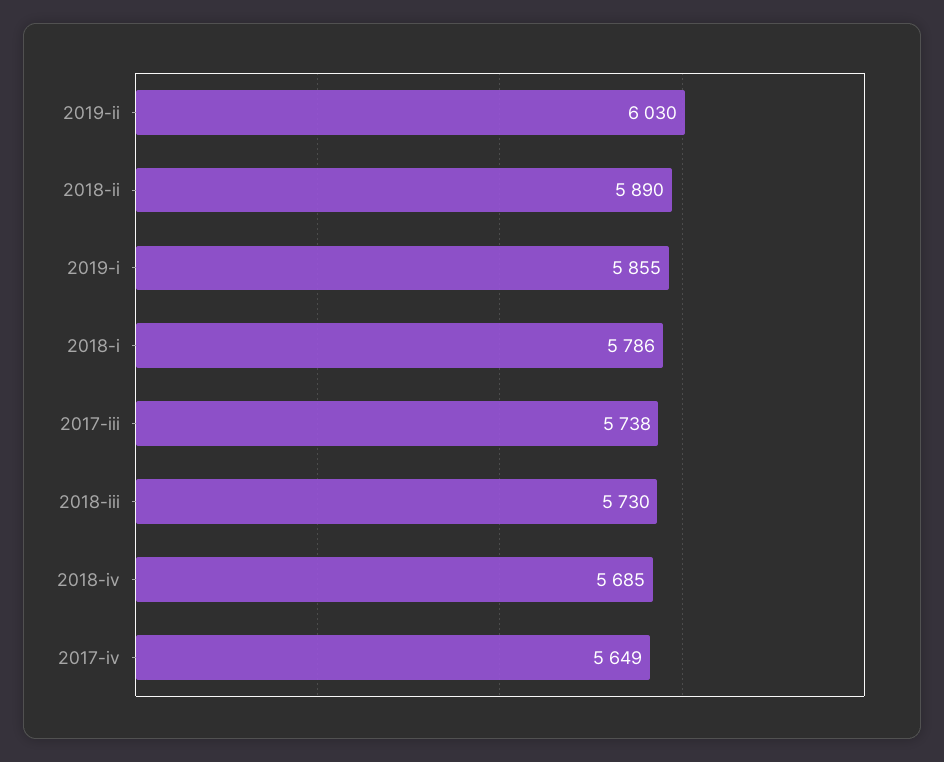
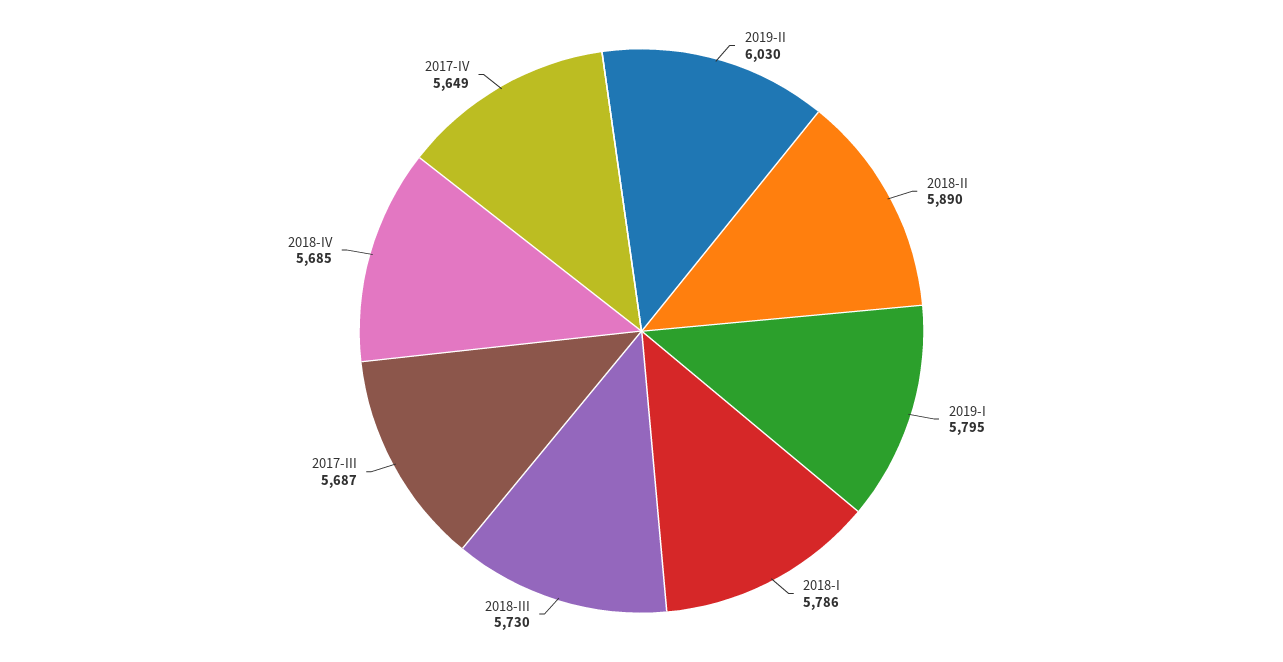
  {
    "2019-ii": 6030,
    "2018-ii": 5890,
-   "2019-i": 5855,
+   "2019-i": 5795,
    "2018-i": 5786,
-   "2017-iii": 5738,
+   "2017-iii": 5687,
    "2018-iii": 5730,
    "2018-iv": 5685,
    "2017-iv": 5649
  }

